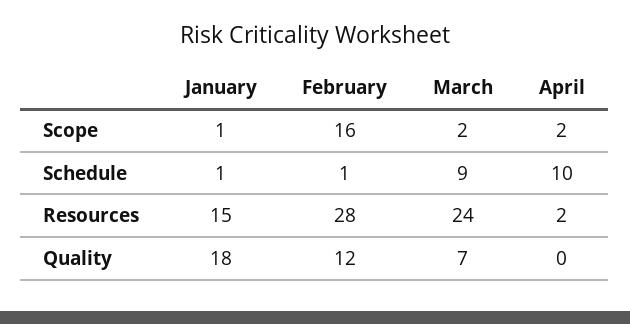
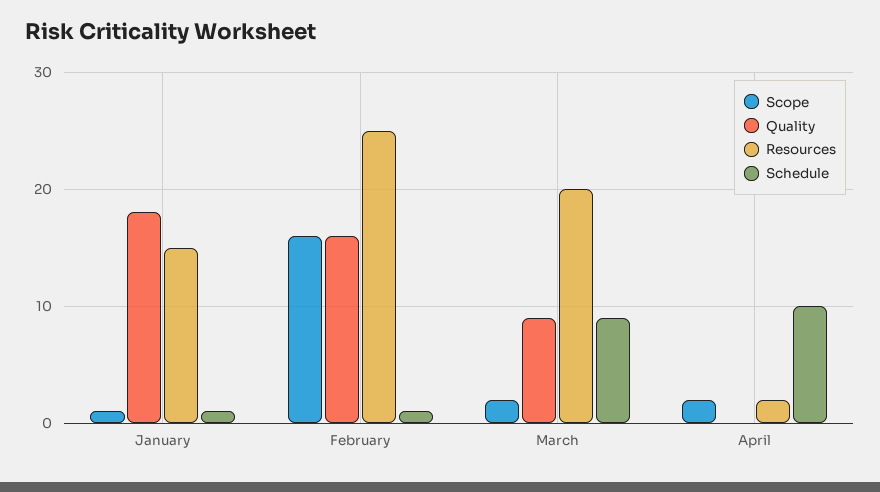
  {
    "Scope": {
      "January": 1,
      "February": 16,
      "March": 2,
      "April": 2
    },
    "Schedule": {
      "January": 1,
      "February": 1,
      "March": 9,
      "April": 10
    },
    "Resources": {
      "January": 15,
-     "February": 28,
+     "February": 25,
-     "March": 24,
+     "March": 20,
      "April": 2
    },
    "Quality": {
      "January": 18,
-     "February": 12,
+     "February": 16,
-     "March": 7,
+     "March": 9,
      "April": 0
    }
  }

